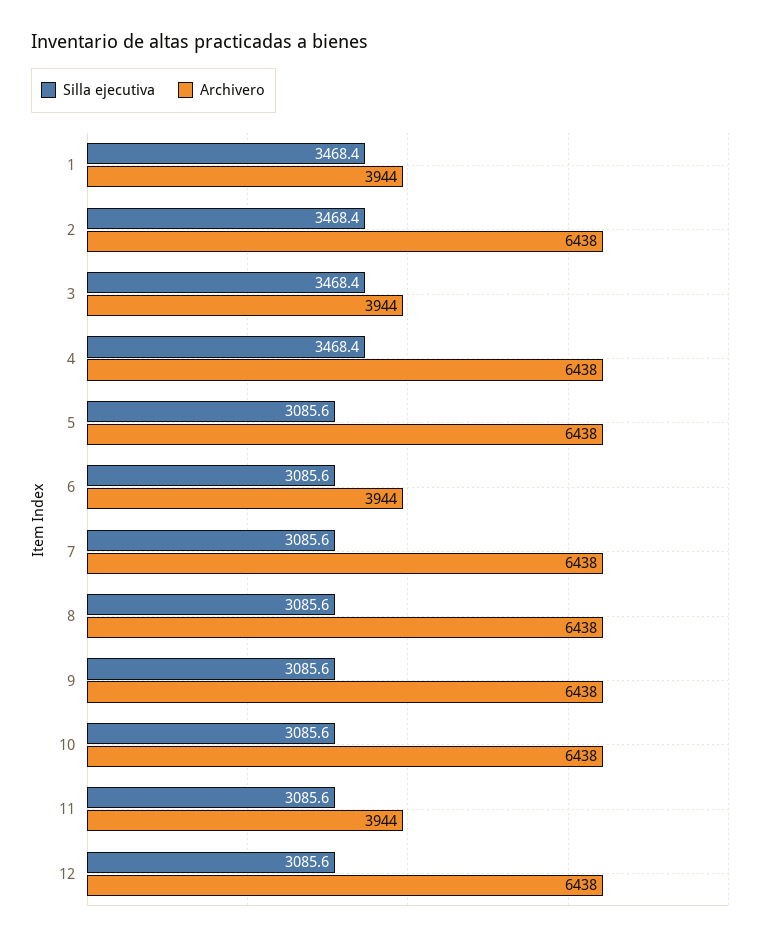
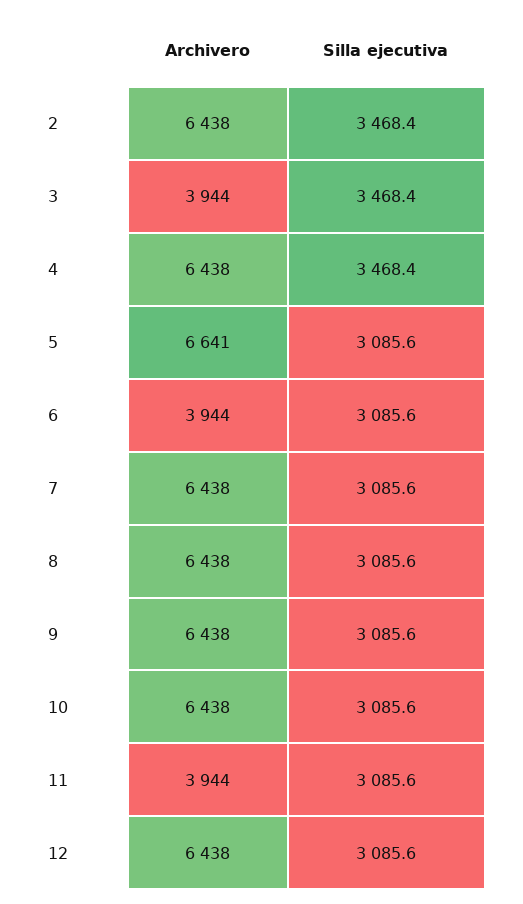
  {
    "Silla ejecutiva": {
-     "1": 3468.4,
      "2": 3468.4,
      "3": 3468.4,
      "4": 3468.4,
      "5": 3085.6,
      "6": 3085.6,
      "7": 3085.6,
      "8": 3085.6,
      "9": 3085.6,
      "10": 3085.6,
      "11": 3085.6,
      "12": 3085.6
    },
    "Archivero": {
-     "1": 3944,
      "2": 6438,
      "3": 3944,
      "4": 6438,
-     "5": 6438,
+     "5": 6641,
      "6": 3944,
      "7": 6438,
      "8": 6438,
      "9": 6438,
      "10": 6438,
      "11": 3944,
      "12": 6438
    }
  }

